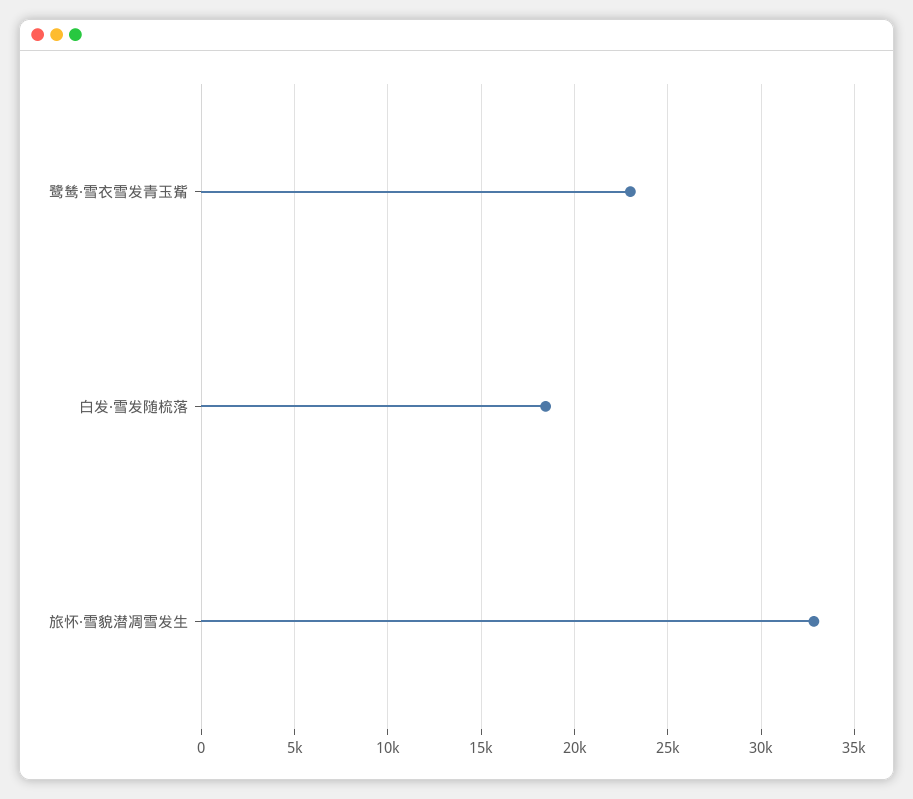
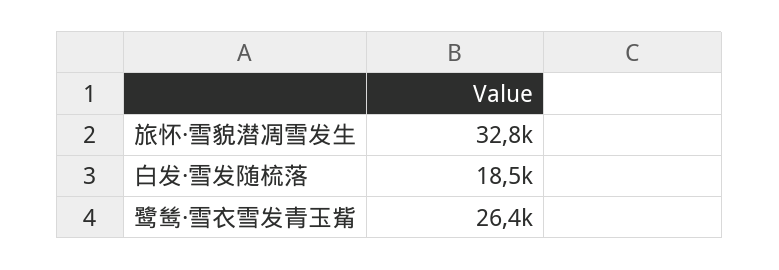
  {
-   "鹭鸶·雪衣雪发青玉觜": 23000,
+   "鹭鸶·雪衣雪发青玉觜": 26400,
    "白发·雪发随梳落": 18500,
    "旅怀·雪貌潜凋雪发生": 32800
  }

